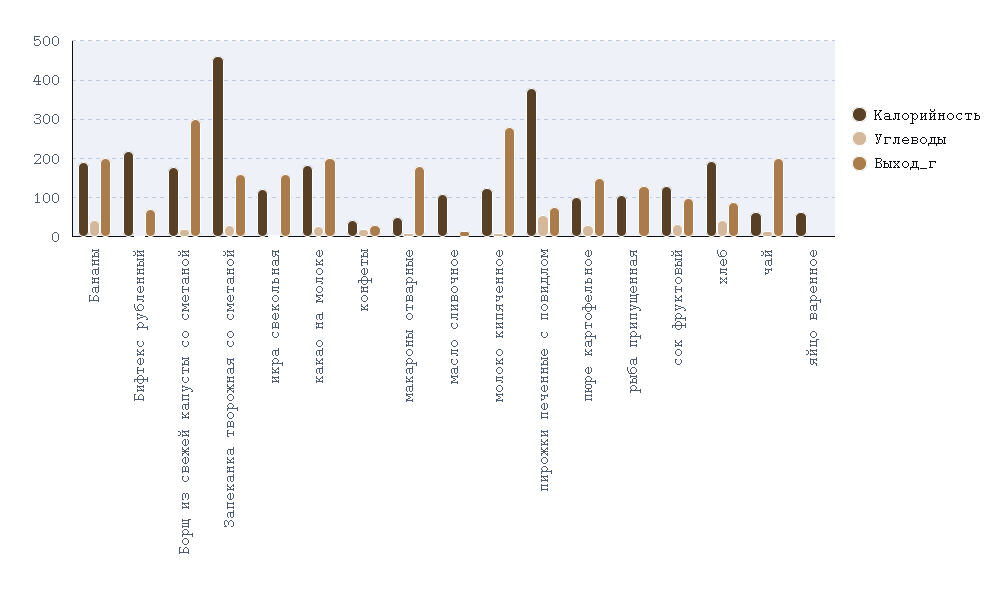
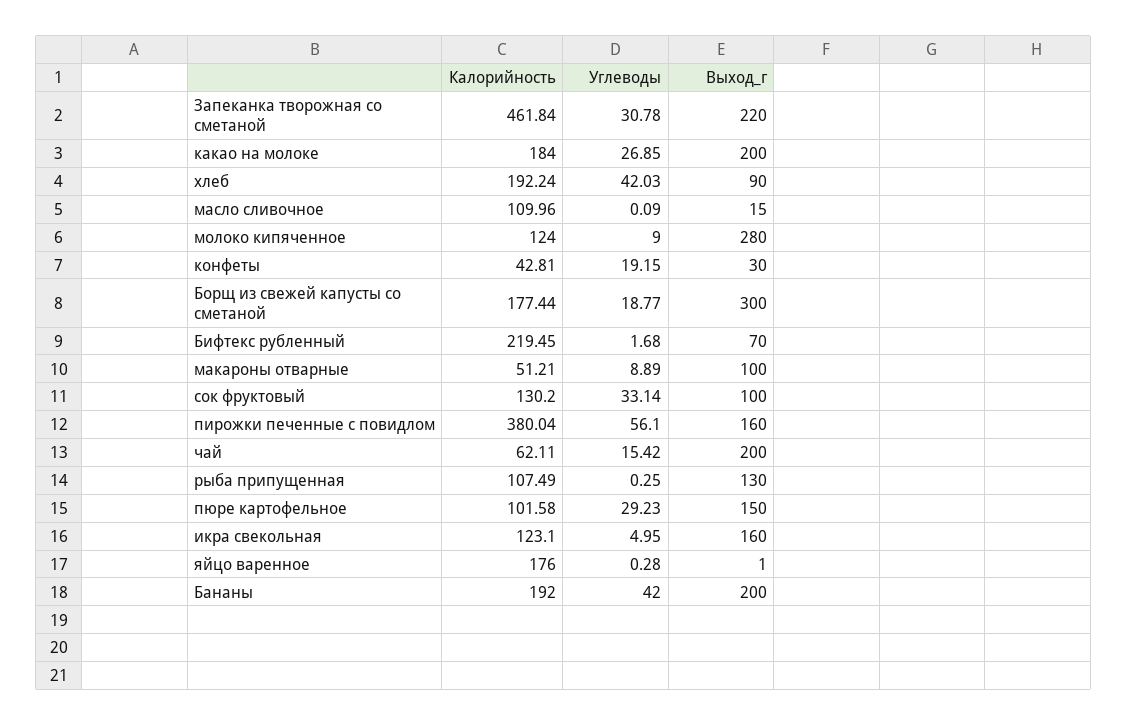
  {
    "Калорийность": {
      "Бананы": 192,
      "Бифтекс рубленный": 219.45,
      "Борщ из свежей капусты со сметаной": 177.44,
      "Запеканка творожная со сметаной": 461.84,
      "икра свекольная": 123.1,
      "какао на молоке": 184,
      "конфеты": 42.81,
      "макароны отварные": 51.21,
      "масло сливочное": 109.96,
      "молоко кипяченное": 124,
      "пирожки печенные с повидлом": 380.04,
      "пюре картофельное": 101.58,
      "рыба припущенная": 107.49,
      "сок фруктовый": 130.2,
      "хлеб": 192.24,
      "чай": 62.11,
-     "яйцо варенное": 60
+     "яйцо варенное": 176
    },
    "Углеводы": {
      "Бананы": 42,
      "Бифтекс рубленный": 1.68,
      "Борщ из свежей капусты со сметаной": 18.77,
      "Запеканка творожная со сметаной": 30.78,
      "икра свекольная": 4.95,
      "какао на молоке": 26.85,
      "конфеты": 19.15,
      "макароны отварные": 8.89,
      "масло сливочное": 0.09,
      "молоко кипяченное": 9,
      "пирожки печенные с повидлом": 56.1,
      "пюре картофельное": 29.23,
      "рыба припущенная": 0.25,
      "сок фруктовый": 33.14,
      "хлеб": 42.03,
      "чай": 15.42,
      "яйцо варенное": 0.28
    },
    "Выход_г": {
      "Бананы": 200,
      "Бифтекс рубленный": 70,
      "Борщ из свежей капусты со сметаной": 300,
-     "Запеканка творожная со сметаной": 160,
+     "Запеканка творожная со сметаной": 220,
      "икра свекольная": 160,
      "какао на молоке": 200,
      "конфеты": 30,
-     "макароны отварные": 180,
+     "макароны отварные": 100,
      "масло сливочное": 15,
      "молоко кипяченное": 280,
-     "пирожки печенные с повидлом": 80,
+     "пирожки печенные с повидлом": 160,
      "пюре картофельное": 150,
      "рыба припущенная": 130,
      "сок фруктовый": 100,
      "хлеб": 90,
      "чай": 200,
      "яйцо варенное": 1
    }
  }

